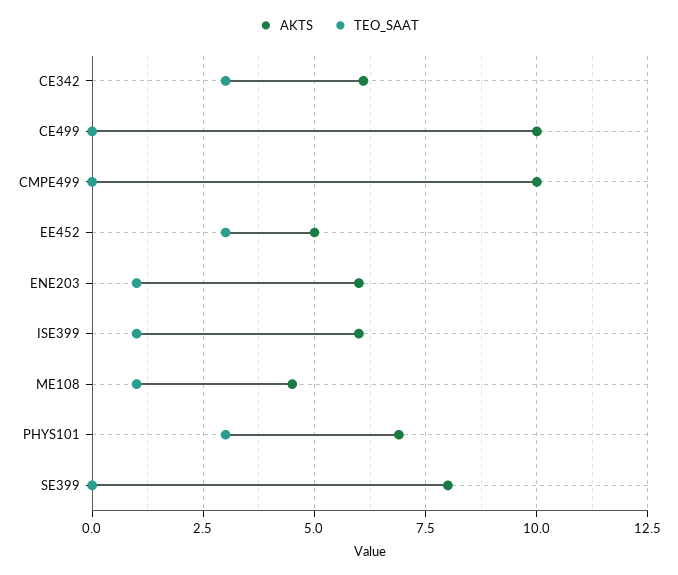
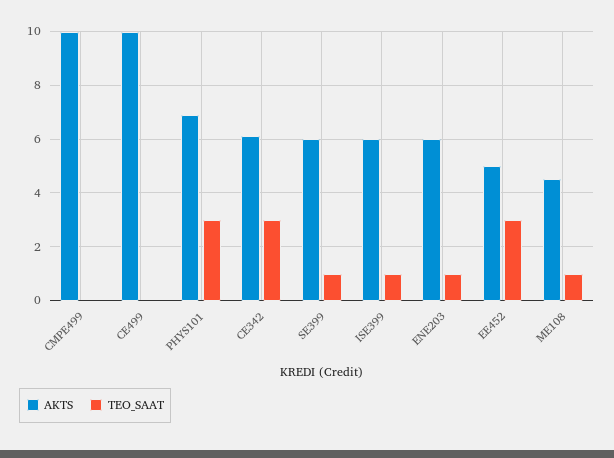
  {
    "AKTS": {
      "CE342": 6,
      "CE499": 10,
      "CMPE499": 10,
      "EE452": 5,
      "ENE203": 6,
      "ISE399": 6,
      "ME108": 4.5,
      "PHYS101": 7,
-     "SE399": 8
+     "SE399": 6
    },
    "TEO_SAAT": {
      "CE342": 3,
      "CE499": 0,
      "CMPE499": 0,
      "EE452": 3,
      "ENE203": 1,
      "ISE399": 1,
      "ME108": 1,
      "PHYS101": 3,
-     "SE399": 0
+     "SE399": 1
    }
  }

